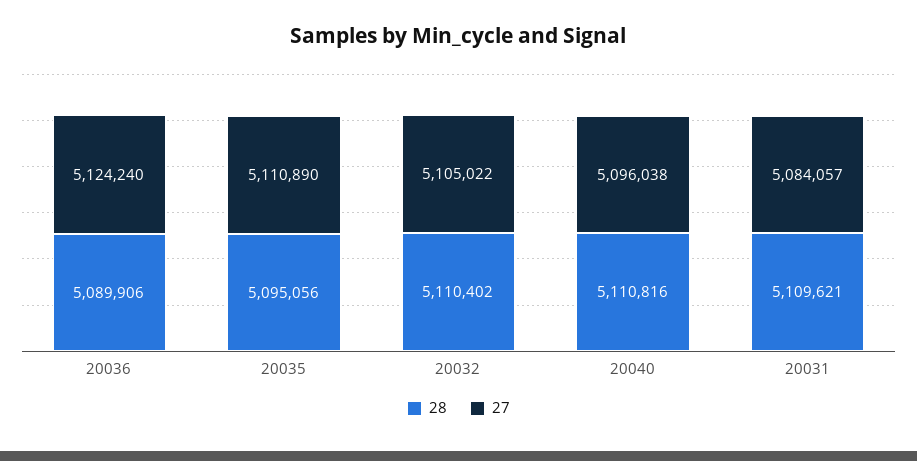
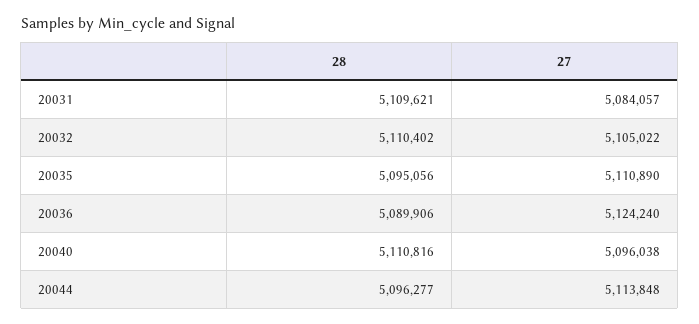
  {
    "28": {
      "20036": 5089906,
      "20035": 5095056,
      "20032": 5110402,
      "20040": 5110816,
-     "20031": 5109621
+     "20031": 5109621,
+     "20044": 5096277
    },
    "27": {
      "20036": 5124240,
      "20035": 5110890,
      "20032": 5105022,
      "20040": 5096038,
-     "20031": 5084057
+     "20031": 5084057,
+     "20044": 5113848
    }
  }

